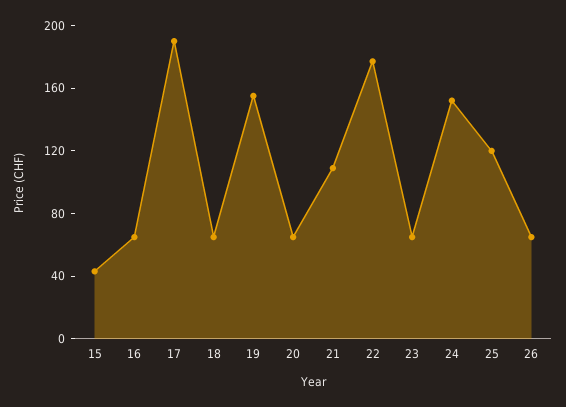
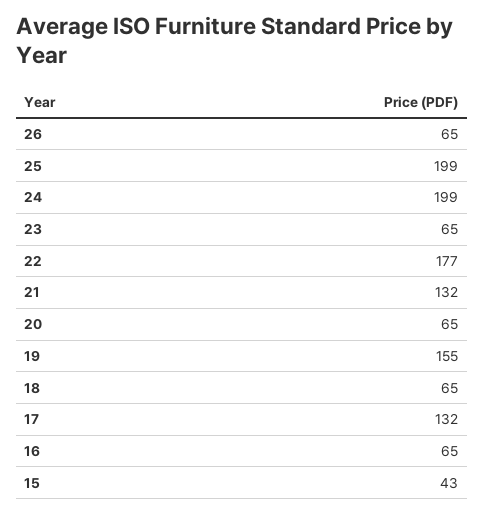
  {
    "15": 43,
    "16": 65,
-   "17": 190,
+   "17": 132,
    "18": 65,
    "19": 155,
    "20": 65,
-   "21": 110,
+   "21": 132,
    "22": 177,
    "23": 65,
-   "24": 150,
+   "24": 199,
-   "25": 120,
+   "25": 199,
    "26": 65
  }

